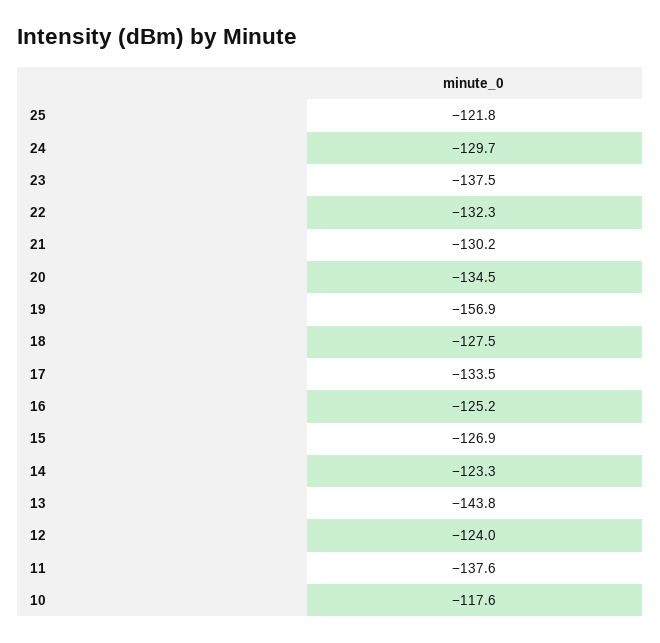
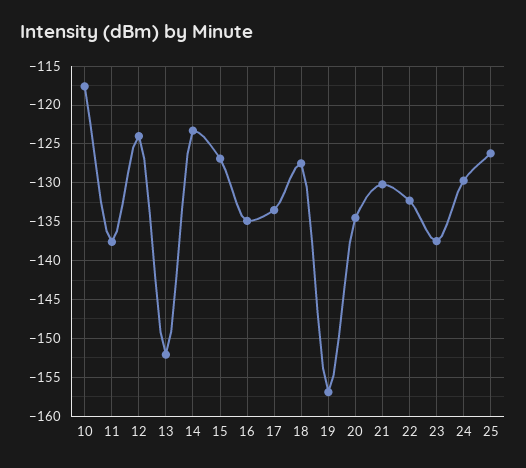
  {
-   "25": -121.8,
+   "25": -126,
    "24": -129.7,
    "23": -137.5,
    "22": -132.3,
    "21": -130.2,
    "20": -134.5,
    "19": -156.9,
    "18": -127.5,
    "17": -133.5,
-   "16": -125.2,
+   "16": -135,
    "15": -126.9,
    "14": -123.3,
-   "13": -143.8,
+   "13": -152,
    "12": -124,
    "11": -137.6,
    "10": -117.6
  }

